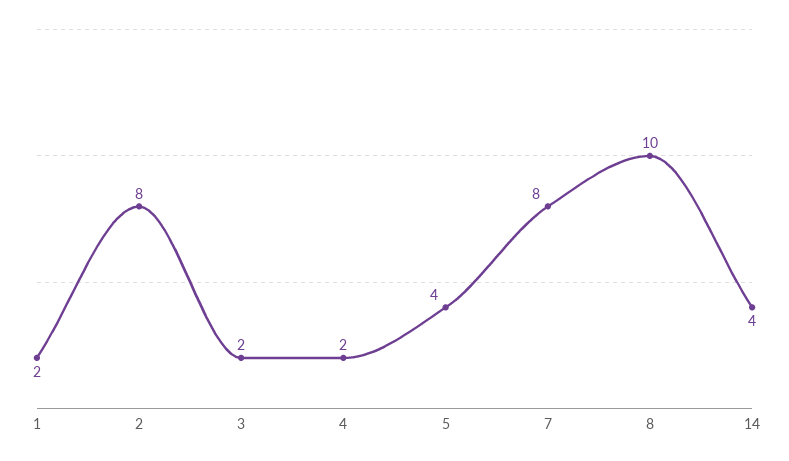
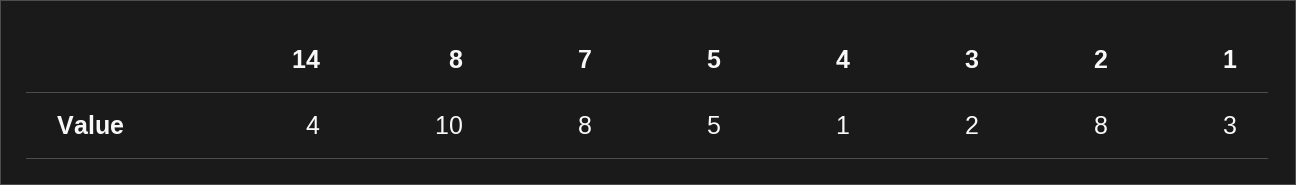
  {
-   "1": 2,
+   "1": 3,
    "2": 8,
    "3": 2,
-   "4": 2,
+   "4": 1,
-   "5": 4,
+   "5": 5,
    "7": 8,
    "8": 10,
    "14": 4
  }

